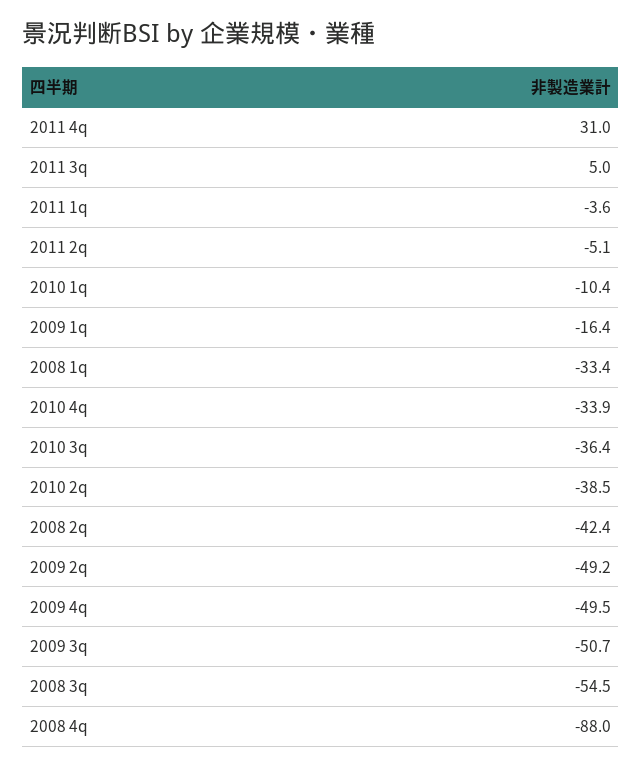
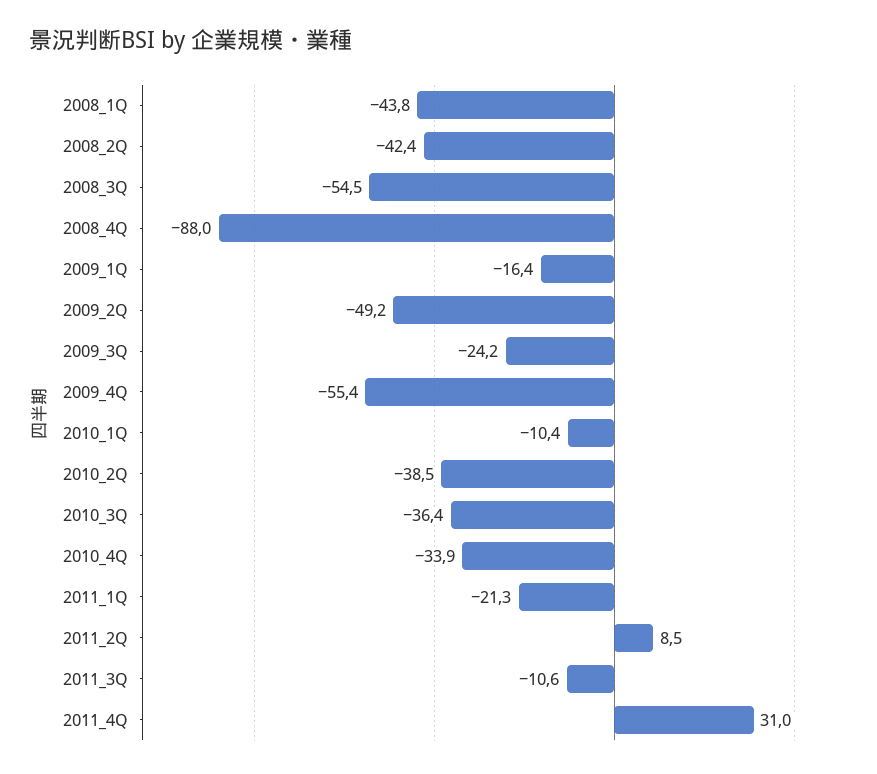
  {
    "2011 4q": 31,
-   "2011 3q": 5,
+   "2011 3q": -10.6,
-   "2011 1q": -3.6,
+   "2011 1q": -21.3,
-   "2011 2q": -5.1,
+   "2011 2q": 8.5,
    "2010 1q": -10.4,
    "2009 1q": -16.4,
-   "2008 1q": -33.4,
+   "2008 1q": -43.8,
    "2010 4q": -33.9,
    "2010 3q": -36.4,
    "2010 2q": -38.5,
    "2008 2q": -42.4,
    "2009 2q": -49.2,
-   "2009 4q": -49.5,
+   "2009 4q": -55.4,
-   "2009 3q": -50.7,
+   "2009 3q": -24.2,
    "2008 3q": -54.5,
    "2008 4q": -88
  }

